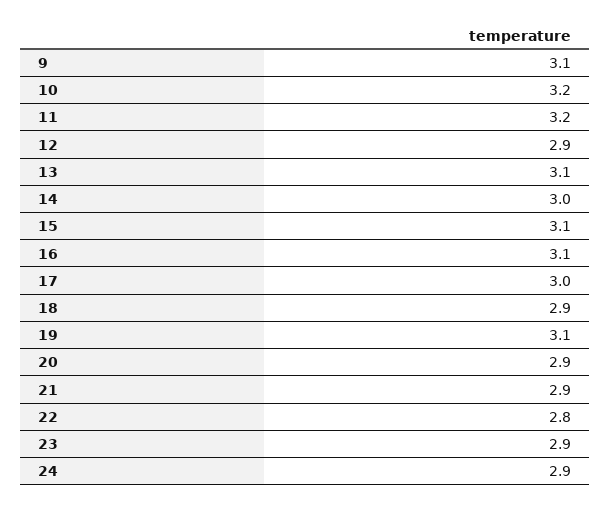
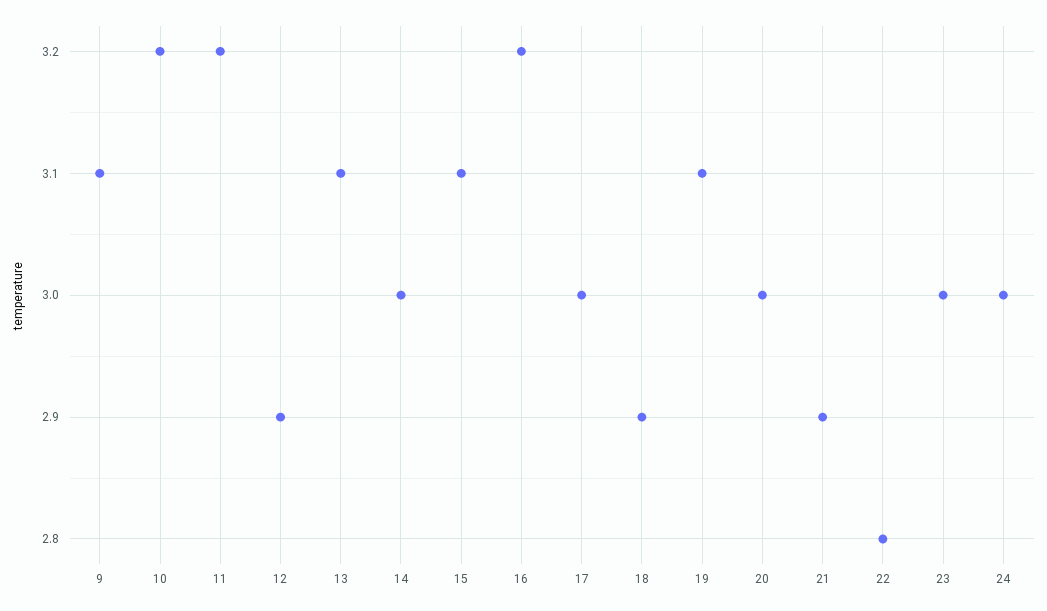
  {
    "9": 3.1,
    "10": 3.2,
    "11": 3.2,
    "12": 2.9,
    "13": 3.1,
    "14": 3,
    "15": 3.1,
-   "16": 3.1,
+   "16": 3.2,
    "17": 3,
    "18": 2.9,
    "19": 3.1,
-   "20": 2.9,
+   "20": 3,
    "21": 2.9,
    "22": 2.8,
-   "23": 2.9,
+   "23": 3,
-   "24": 2.9
+   "24": 3
  }

